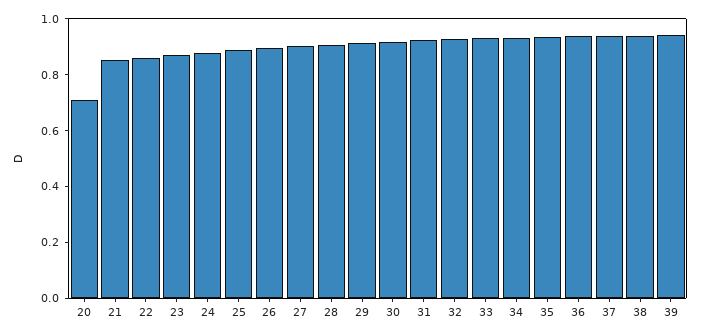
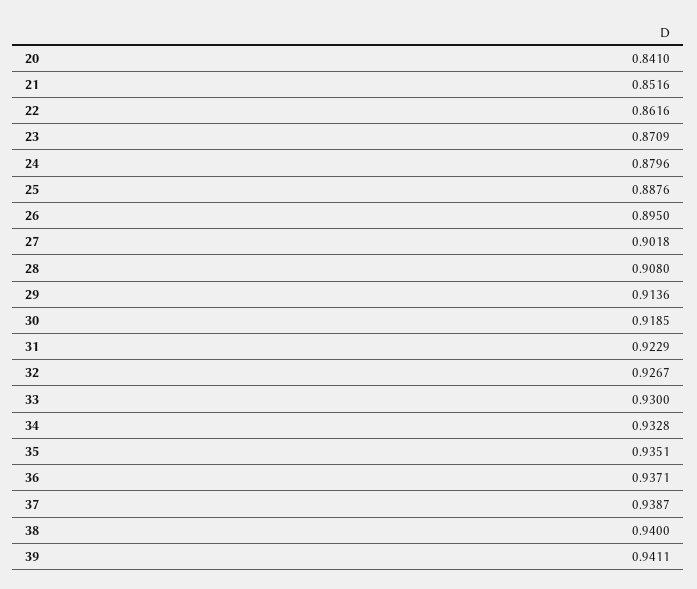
  {
-   "20": 0.7,
+   "20": 0.841,
    "21": 0.8516,
    "22": 0.8616,
    "23": 0.8709,
    "24": 0.8796,
    "25": 0.8876,
    "26": 0.895,
    "27": 0.9018,
    "28": 0.908,
    "29": 0.9136,
    "30": 0.9185,
    "31": 0.9229,
    "32": 0.9267,
    "33": 0.93,
    "34": 0.9328,
    "35": 0.9351,
    "36": 0.9371,
    "37": 0.9387,
    "38": 0.94,
    "39": 0.9411
  }

